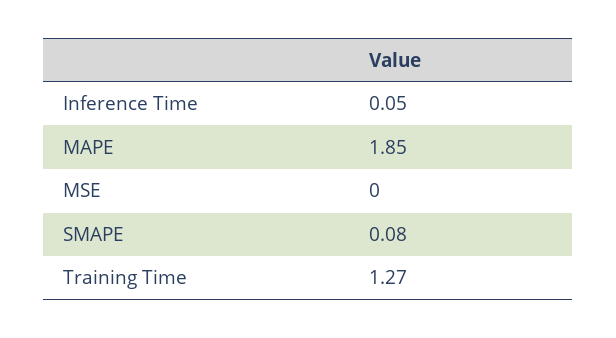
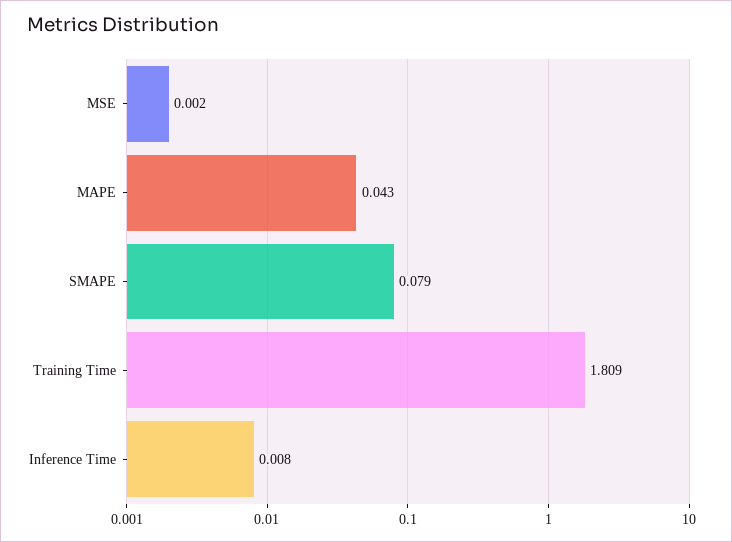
  {
-   "Inference Time": 0.05,
+   "Inference Time": 0.008,
-   "MAPE": 1.85,
+   "MAPE": 0.043,
    "MSE": 0.002,
    "SMAPE": 0.079,
-   "Training Time": 1.27
+   "Training Time": 1.809
  }

